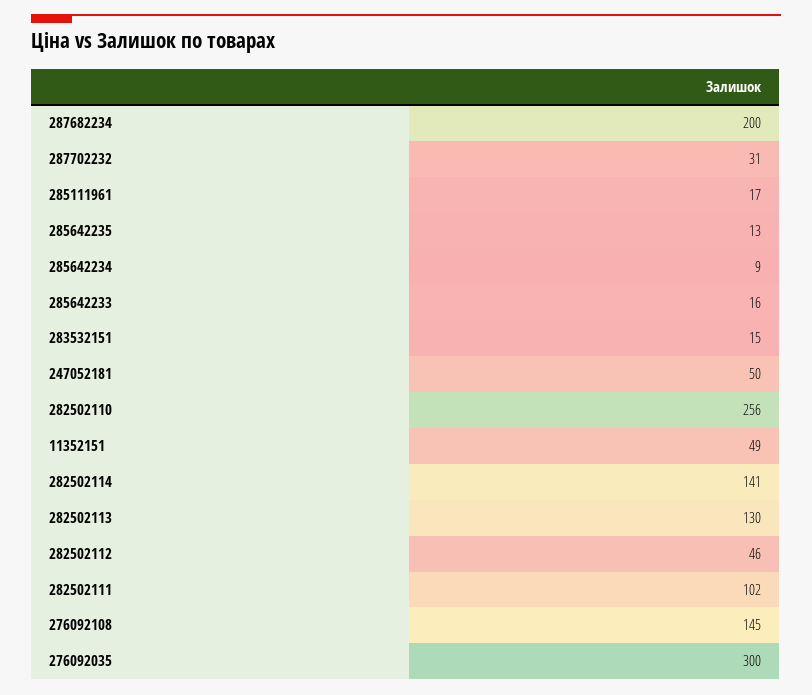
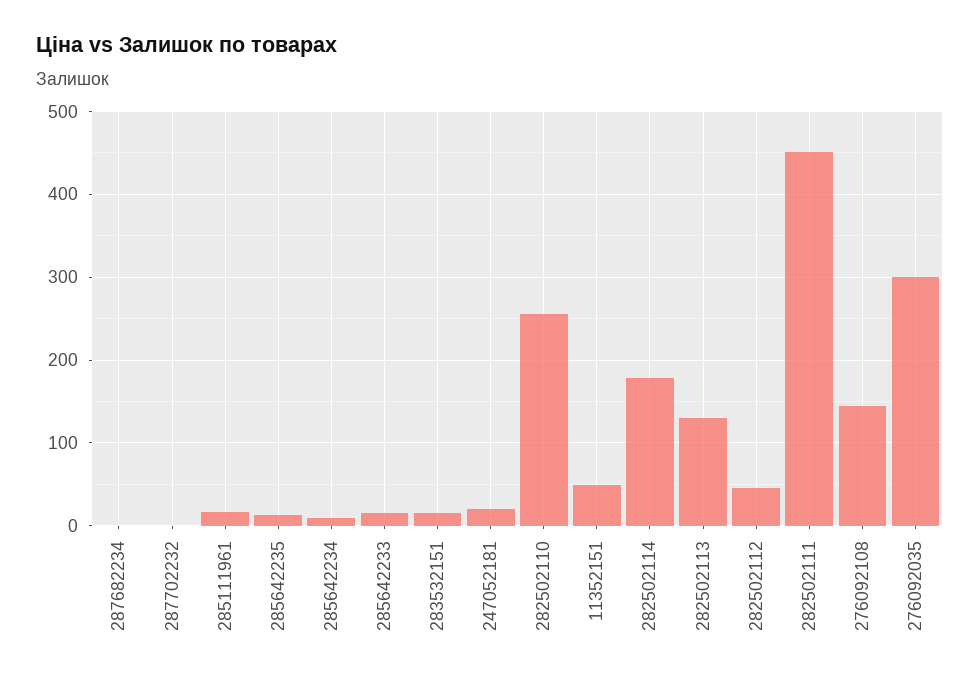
  {
-   "287682234": 200,
+   "287682234": 0,
-   "287702232": 31,
+   "287702232": 0,
    "285111961": 17,
    "285642235": 13,
    "285642234": 9,
    "285642233": 16,
    "283532151": 15,
-   "247052181": 50,
+   "247052181": 20,
    "282502110": 256,
    "11352151": 49,
-   "282502114": 141,
+   "282502114": 180,
    "282502113": 130,
    "282502112": 46,
-   "282502111": 102,
+   "282502111": 450,
    "276092108": 145,
    "276092035": 300
  }

